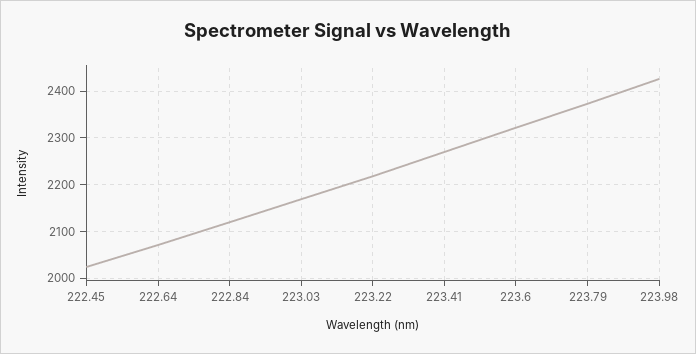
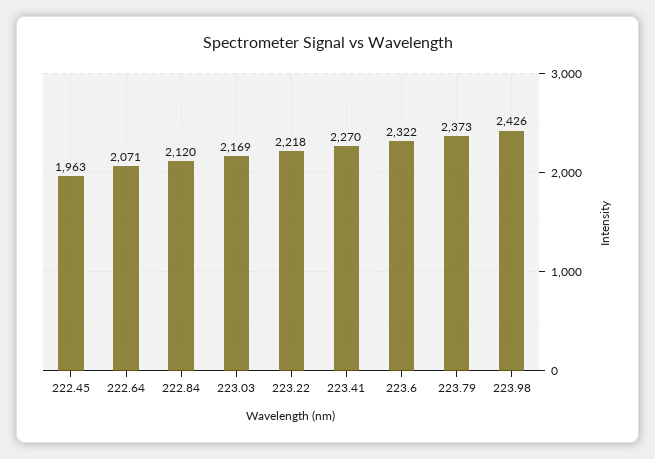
  {
-   "222.45": 2020,
+   "222.45": 1963,
    "222.64": 2071,
    "222.84": 2120,
    "223.03": 2169,
    "223.22": 2218,
    "223.41": 2270,
    "223.6": 2322,
    "223.79": 2373,
    "223.98": 2426
  }

